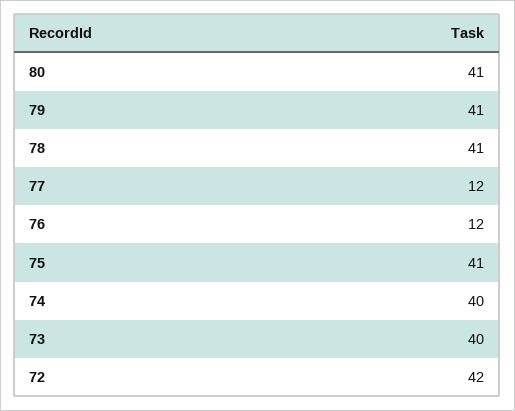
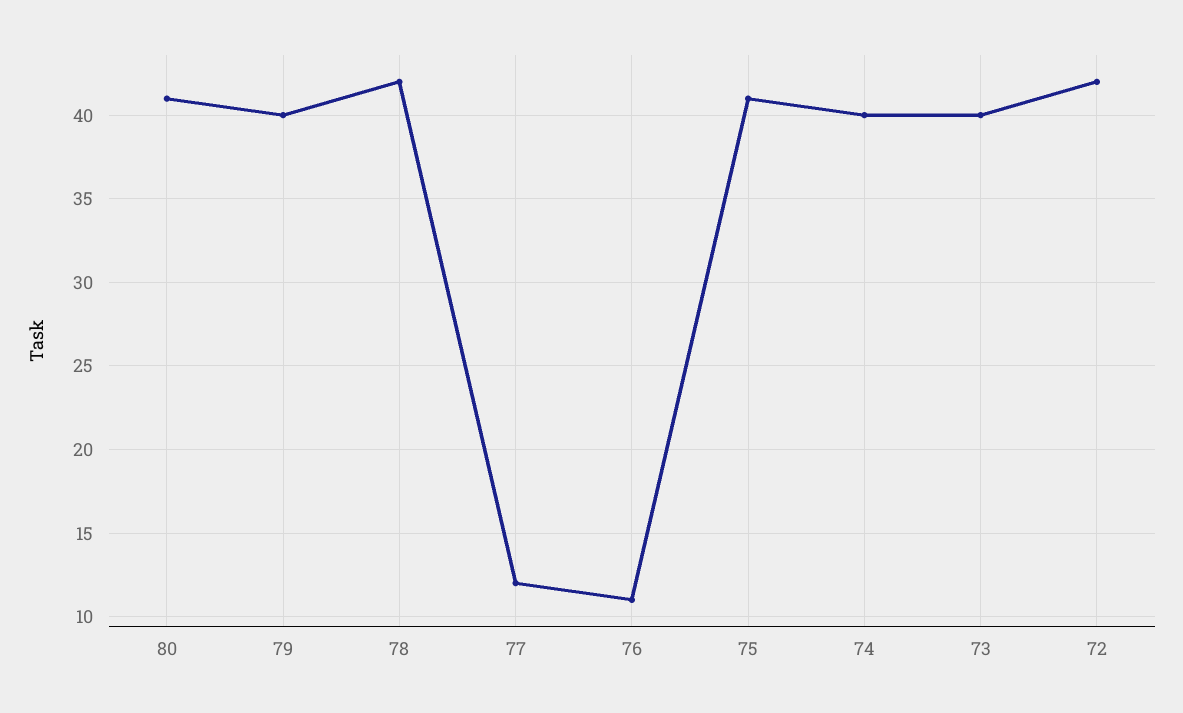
  {
    "80": 41,
-   "79": 41,
+   "79": 40,
-   "78": 41,
+   "78": 42,
    "77": 12,
-   "76": 12,
+   "76": 11,
    "75": 41,
    "74": 40,
    "73": 40,
    "72": 42
  }

